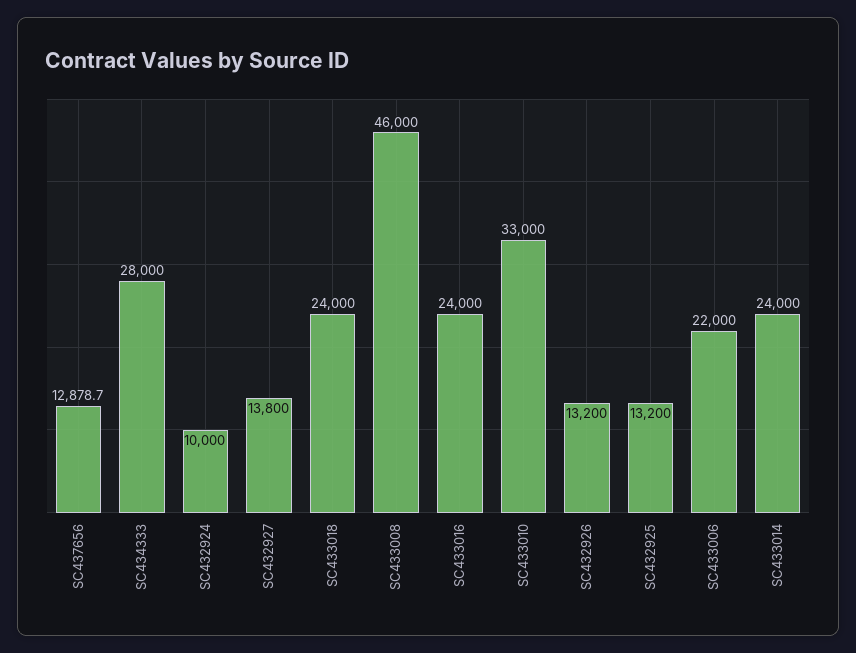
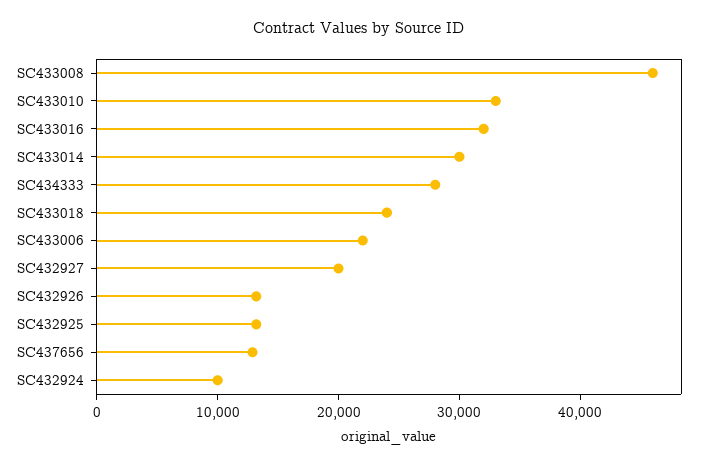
  {
    "SC437656": 12878.7,
    "SC434333": 28000,
    "SC432924": 10000,
-   "SC432927": 13800,
+   "SC432927": 20000,
    "SC433018": 24000,
    "SC433008": 46000,
-   "SC433016": 24000,
+   "SC433016": 32000,
    "SC433010": 33000,
    "SC432926": 13200,
    "SC432925": 13200,
    "SC433006": 22000,
-   "SC433014": 24000
+   "SC433014": 30000
  }

